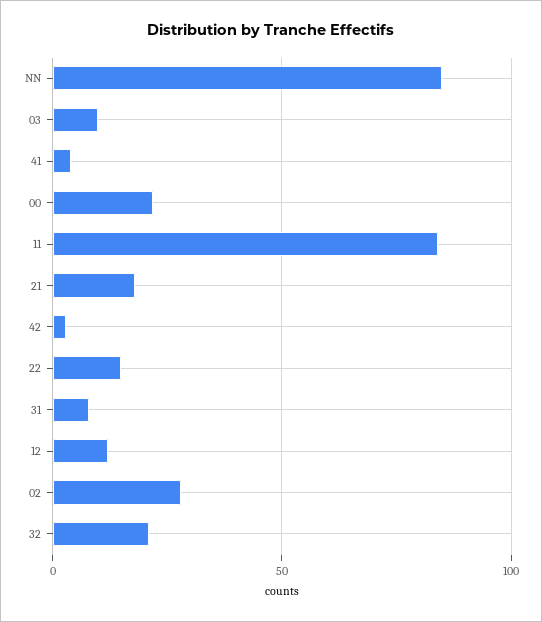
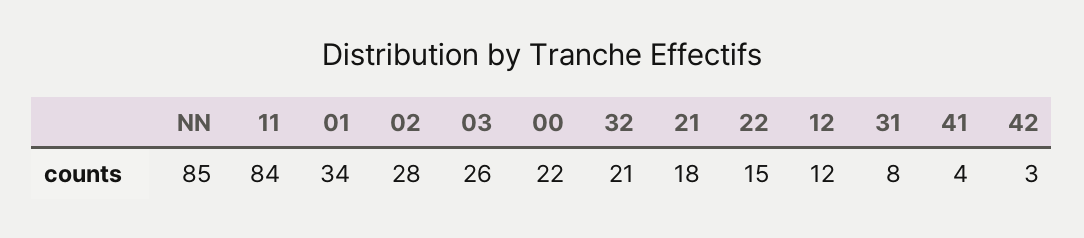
  {
    "NN": 85,
-   "03": 10,
+   "03": 26,
    "41": 4,
    "00": 22,
    "11": 84,
    "21": 18,
    "42": 3,
    "22": 15,
    "31": 8,
    "12": 12,
    "02": 28,
-   "32": 21
+   "32": 21,
+   "01": 34
  }

